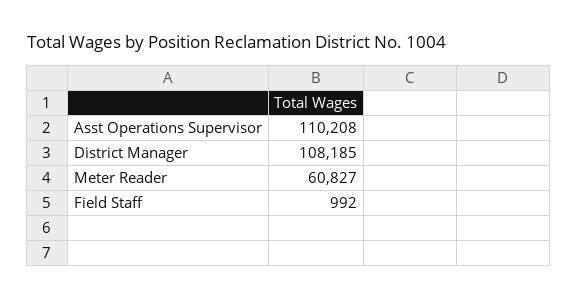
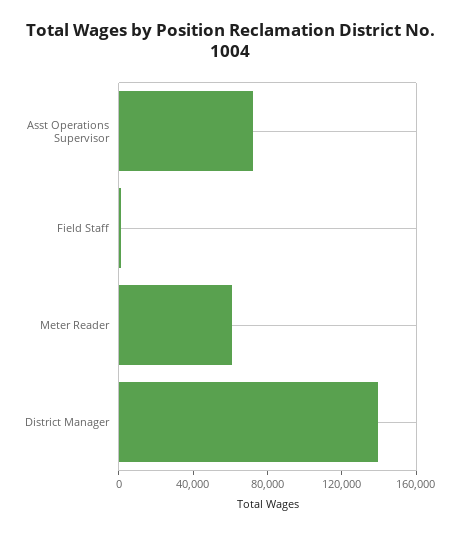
  {
-   "Asst Operations Supervisor": 110208,
+   "Asst Operations Supervisor": 70000,
-   "District Manager": 108185,
+   "District Manager": 140000,
    "Meter Reader": 60827,
    "Field Staff": 992
  }

